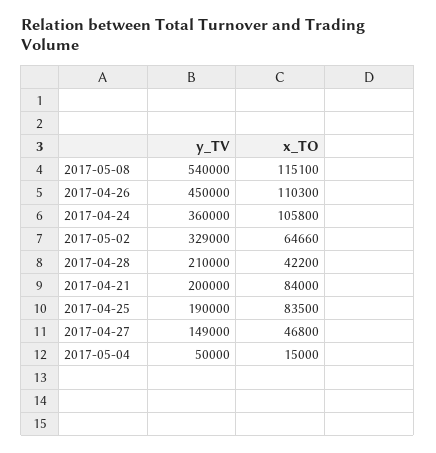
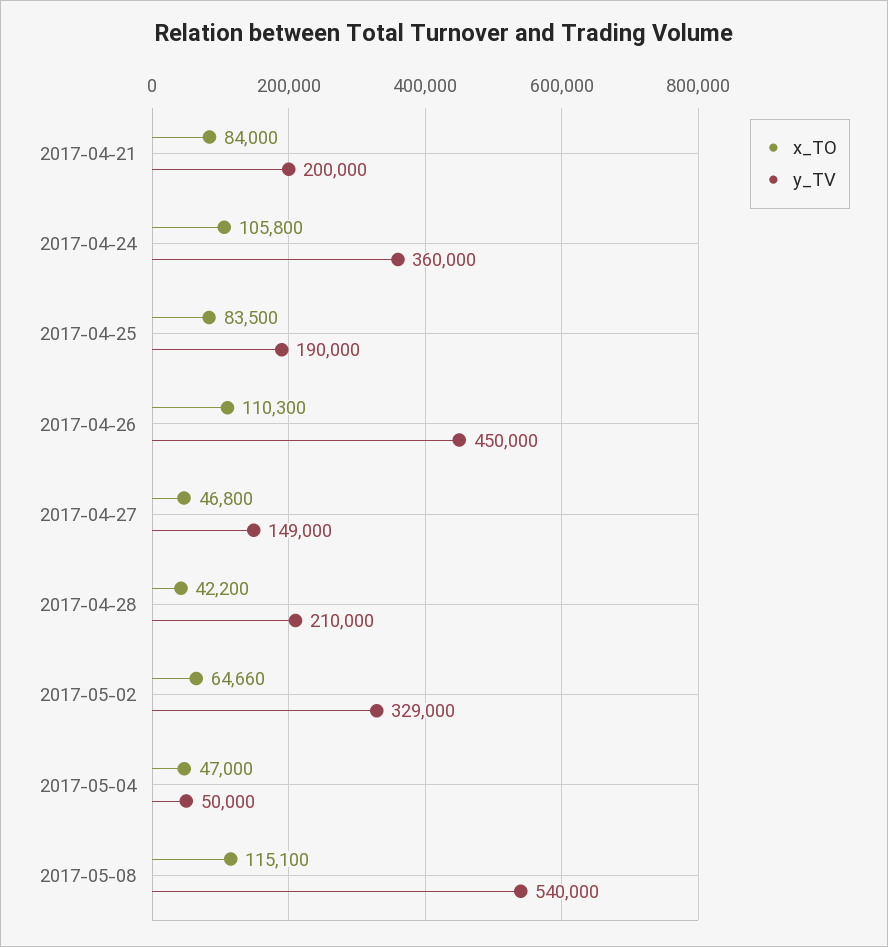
  {
    "y_TV": {
      "2017-05-08": 540000,
      "2017-04-26": 450000,
      "2017-04-24": 360000,
      "2017-05-02": 329000,
      "2017-04-28": 210000,
      "2017-04-21": 200000,
      "2017-04-25": 190000,
      "2017-04-27": 149000,
      "2017-05-04": 50000
    },
    "x_TO": {
      "2017-05-08": 115100,
      "2017-04-26": 110300,
      "2017-04-24": 105800,
      "2017-05-02": 64660,
      "2017-04-28": 42200,
      "2017-04-21": 84000,
      "2017-04-25": 83500,
      "2017-04-27": 46800,
-     "2017-05-04": 15000
+     "2017-05-04": 47000
    }
  }

